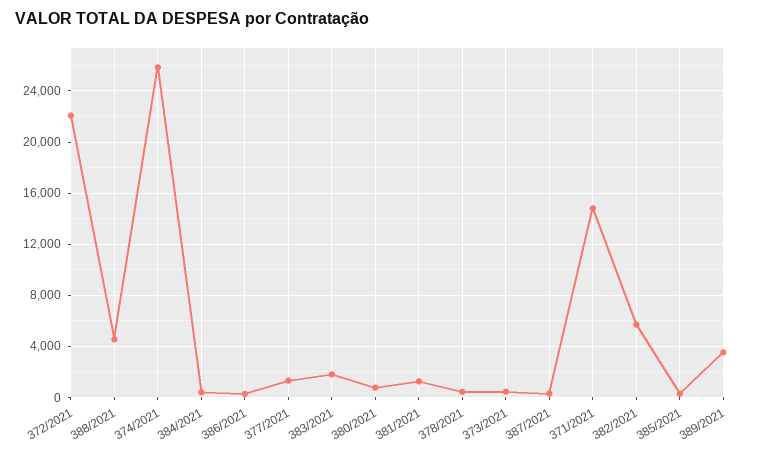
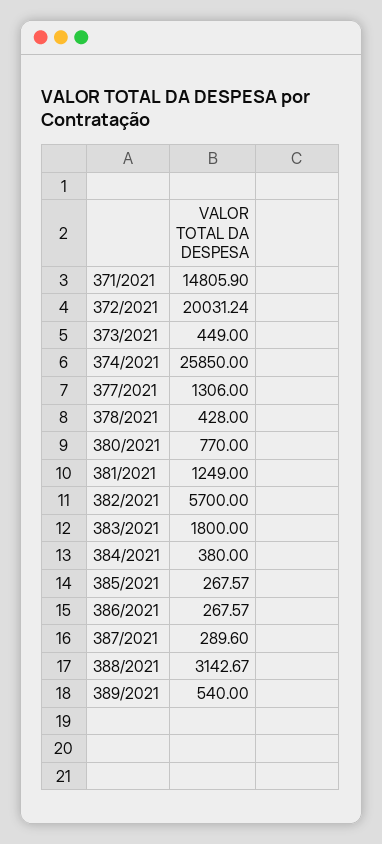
  {
-   "372/2021": 22000,
+   "372/2021": 20031.24,
-   "388/2021": 4500,
+   "388/2021": 3142.67,
    "374/2021": 25850,
    "384/2021": 380,
    "386/2021": 267.57,
    "377/2021": 1306,
    "383/2021": 1800,
    "380/2021": 770,
    "381/2021": 1249,
    "378/2021": 428,
    "373/2021": 449,
    "387/2021": 289.6,
    "371/2021": 14805.9,
    "382/2021": 5700,
    "385/2021": 267.57,
-   "389/2021": 3500
+   "389/2021": 540
  }

